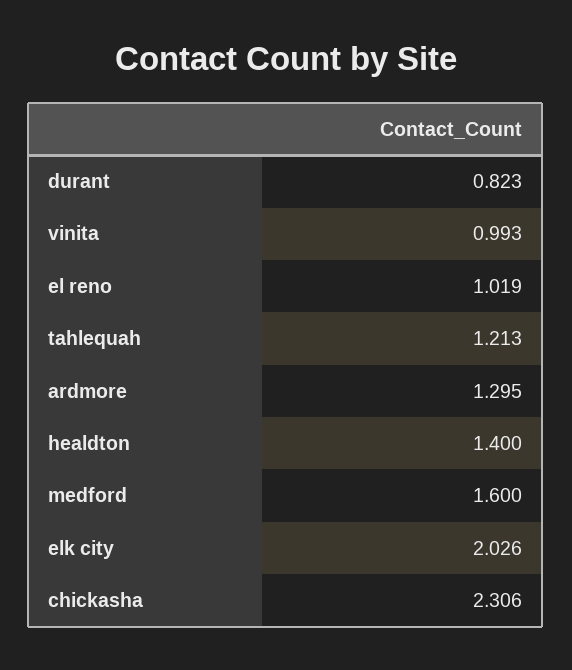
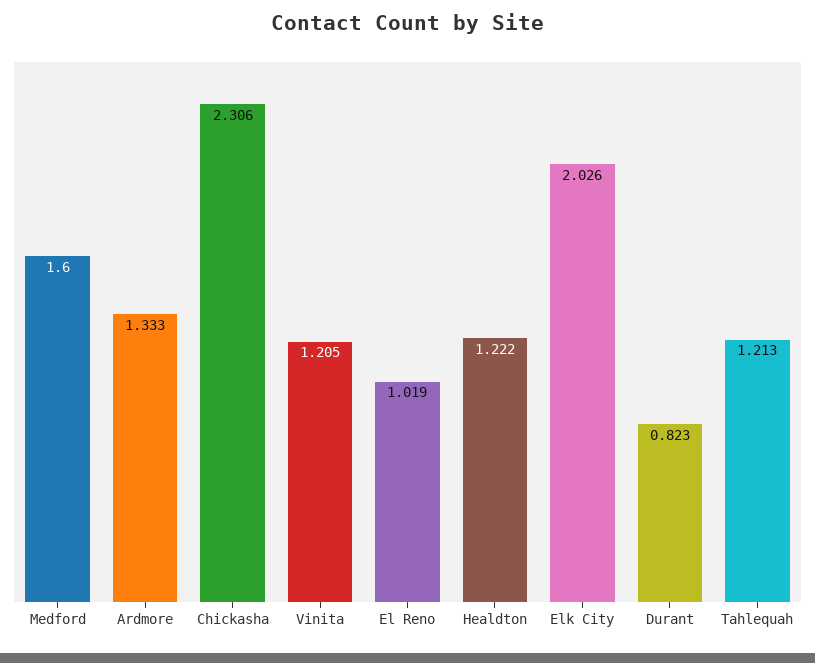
  {
    "durant": 0.823,
-   "vinita": 0.993,
+   "vinita": 1.205,
    "el reno": 1.019,
    "tahlequah": 1.213,
-   "ardmore": 1.295,
+   "ardmore": 1.333,
-   "healdton": 1.4,
+   "healdton": 1.222,
    "medford": 1.6,
    "elk city": 2.026,
    "chickasha": 2.306
  }

